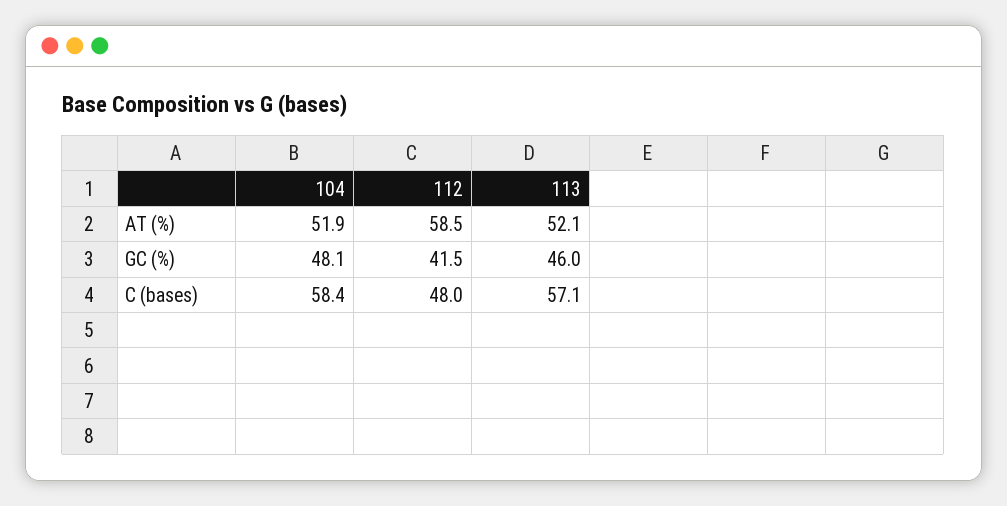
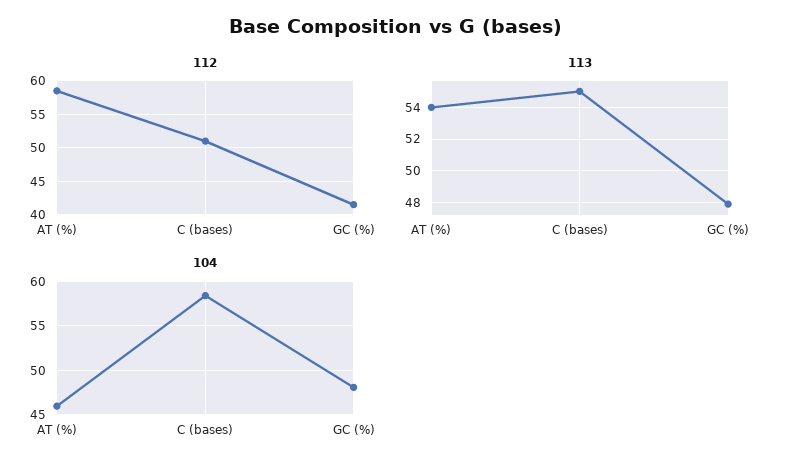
  {
    "104": {
-     "AT (%)": 51.9,
+     "AT (%)": 46,
      "GC (%)": 48.1,
      "C (bases)": 58.4
    },
    "112": {
      "AT (%)": 58.5,
      "GC (%)": 41.5,
-     "C (bases)": 48
+     "C (bases)": 51
    },
    "113": {
-     "AT (%)": 52.1,
+     "AT (%)": 54,
-     "GC (%)": 46,
+     "GC (%)": 48,
-     "C (bases)": 57.1
+     "C (bases)": 55
    }
  }

